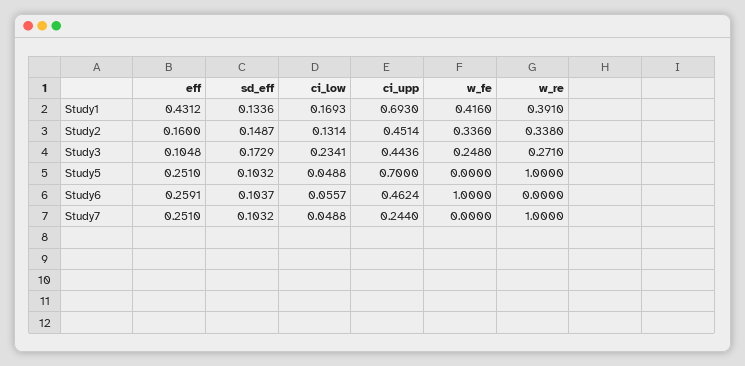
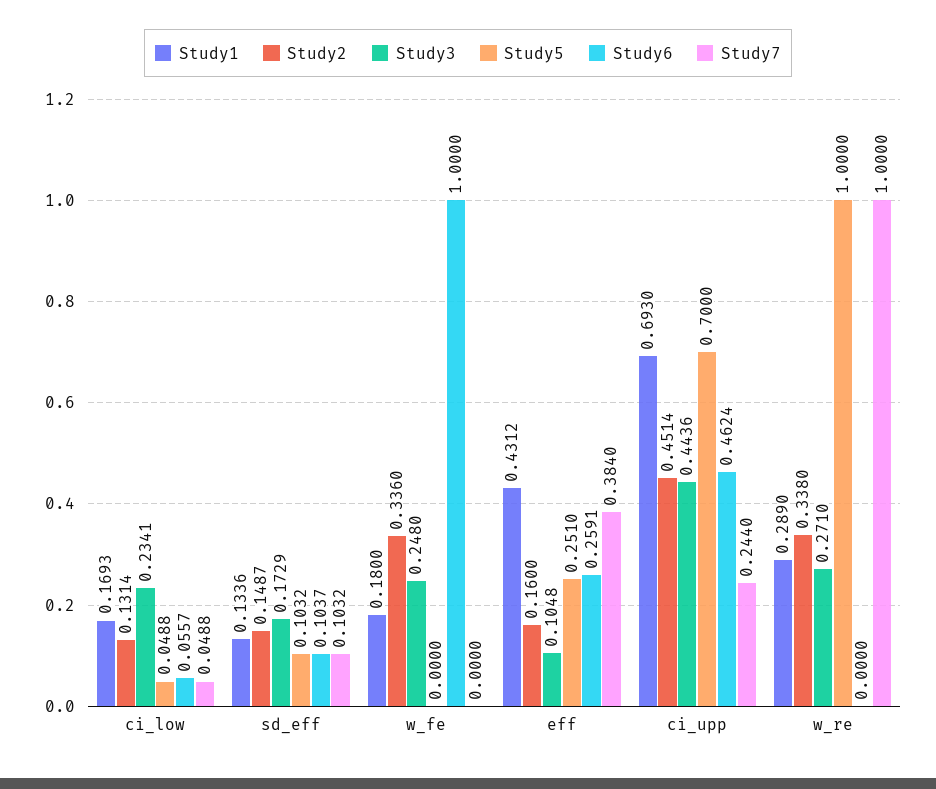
  {
    "Study1": {
      "eff": 0.4312,
      "sd_eff": 0.1336,
      "ci_low": 0.1693,
      "ci_upp": 0.693,
-     "w_fe": 0.416,
+     "w_fe": 0.18,
-     "w_re": 0.391
+     "w_re": 0.289
    },
    "Study2": {
      "eff": 0.16,
      "sd_eff": 0.1487,
      "ci_low": 0.1314,
      "ci_upp": 0.4514,
      "w_fe": 0.336,
      "w_re": 0.338
    },
    "Study3": {
      "eff": 0.1048,
      "sd_eff": 0.1729,
      "ci_low": 0.2341,
      "ci_upp": 0.4436,
      "w_fe": 0.248,
      "w_re": 0.271
    },
    "Study5": {
      "eff": 0.251,
      "sd_eff": 0.1032,
      "ci_low": 0.0488,
      "ci_upp": 0.7,
      "w_fe": 0,
      "w_re": 1
    },
    "Study6": {
      "eff": 0.2591,
      "sd_eff": 0.1037,
      "ci_low": 0.0557,
      "ci_upp": 0.4624,
      "w_fe": 1,
      "w_re": 0
    },
    "Study7": {
-     "eff": 0.251,
+     "eff": 0.384,
      "sd_eff": 0.1032,
      "ci_low": 0.0488,
      "ci_upp": 0.244,
      "w_fe": 0,
      "w_re": 1
    }
  }

